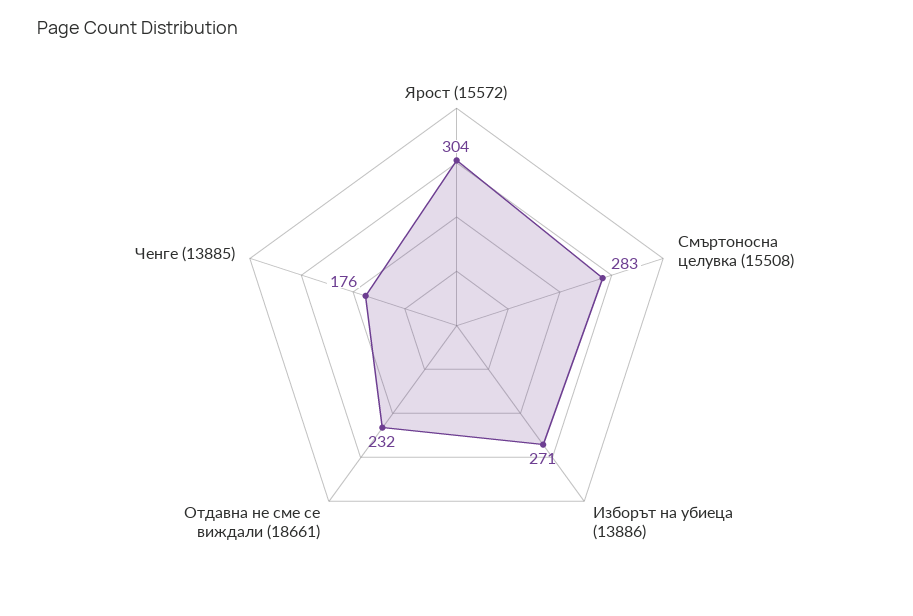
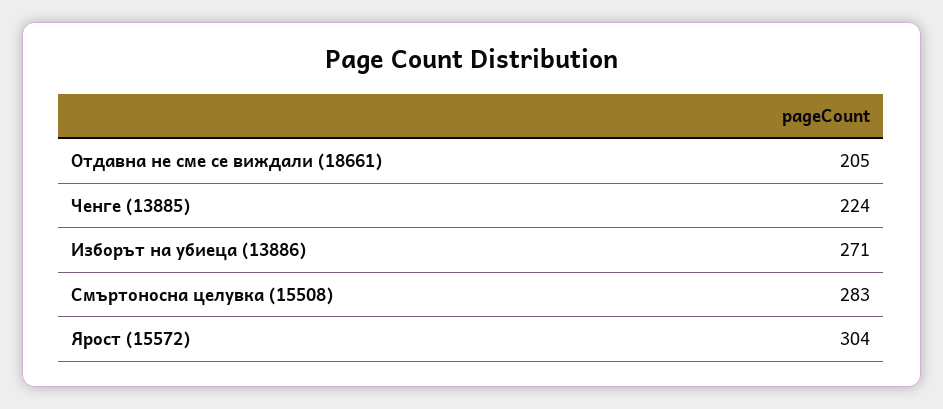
  {
    "Ярост (15572)": 304,
    "Смъртоносна целувка (15508)": 283,
    "Изборът на убиеца (13886)": 271,
-   "Отдавна не сме се виждали (18661)": 232,
+   "Отдавна не сме се виждали (18661)": 205,
-   "Ченге (13885)": 176
+   "Ченге (13885)": 224
  }

